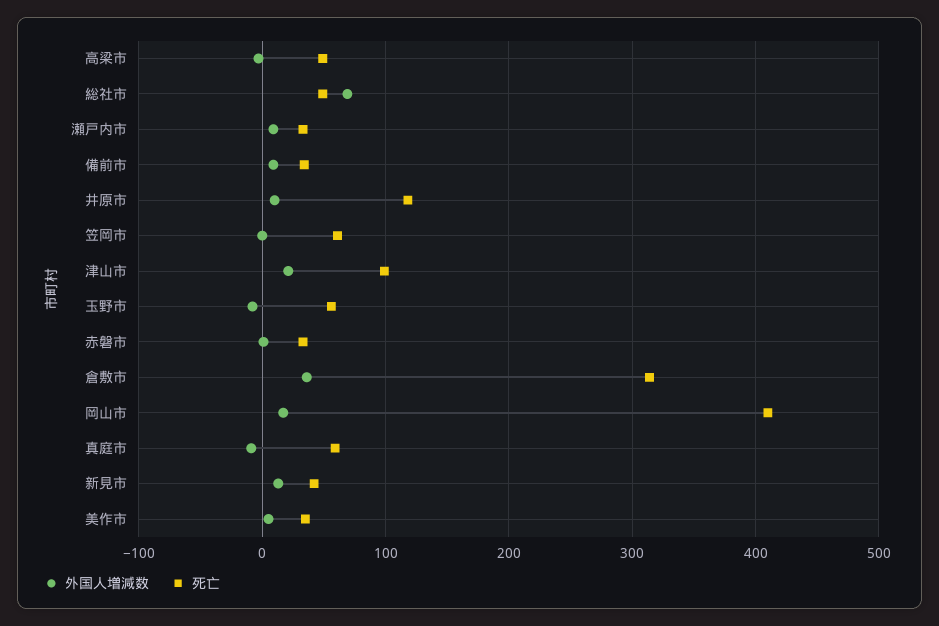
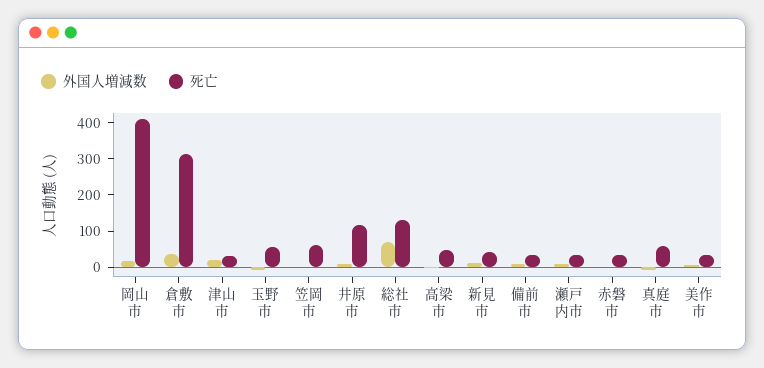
  {
    "外国人増減数": {
      "高梁市": 0,
      "総社市": 70,
      "瀬戸内市": 10,
      "備前市": 10,
      "井原市": 10,
      "笠岡市": 0,
      "津山市": 20,
      "玉野市": -10,
      "赤磐市": 0,
      "倉敷市": 40,
      "岡山市": 20,
      "真庭市": -10,
      "新見市": 10,
      "美作市": 10
    },
    "死亡": {
      "高梁市": 50,
-     "総社市": 50,
+     "総社市": 125,
      "瀬戸内市": 30,
      "備前市": 30,
      "井原市": 120,
      "笠岡市": 60,
-     "津山市": 100,
+     "津山市": 25,
      "玉野市": 60,
      "赤磐市": 30,
      "倉敷市": 310,
      "岡山市": 410,
      "真庭市": 60,
      "新見市": 40,
      "美作市": 40
    }
  }

